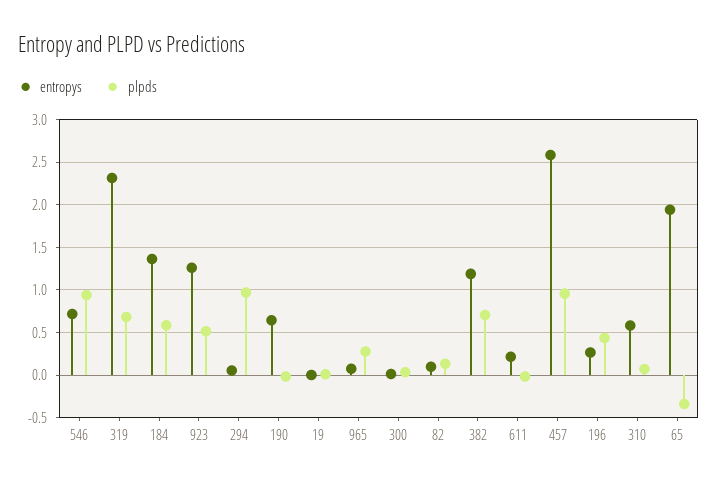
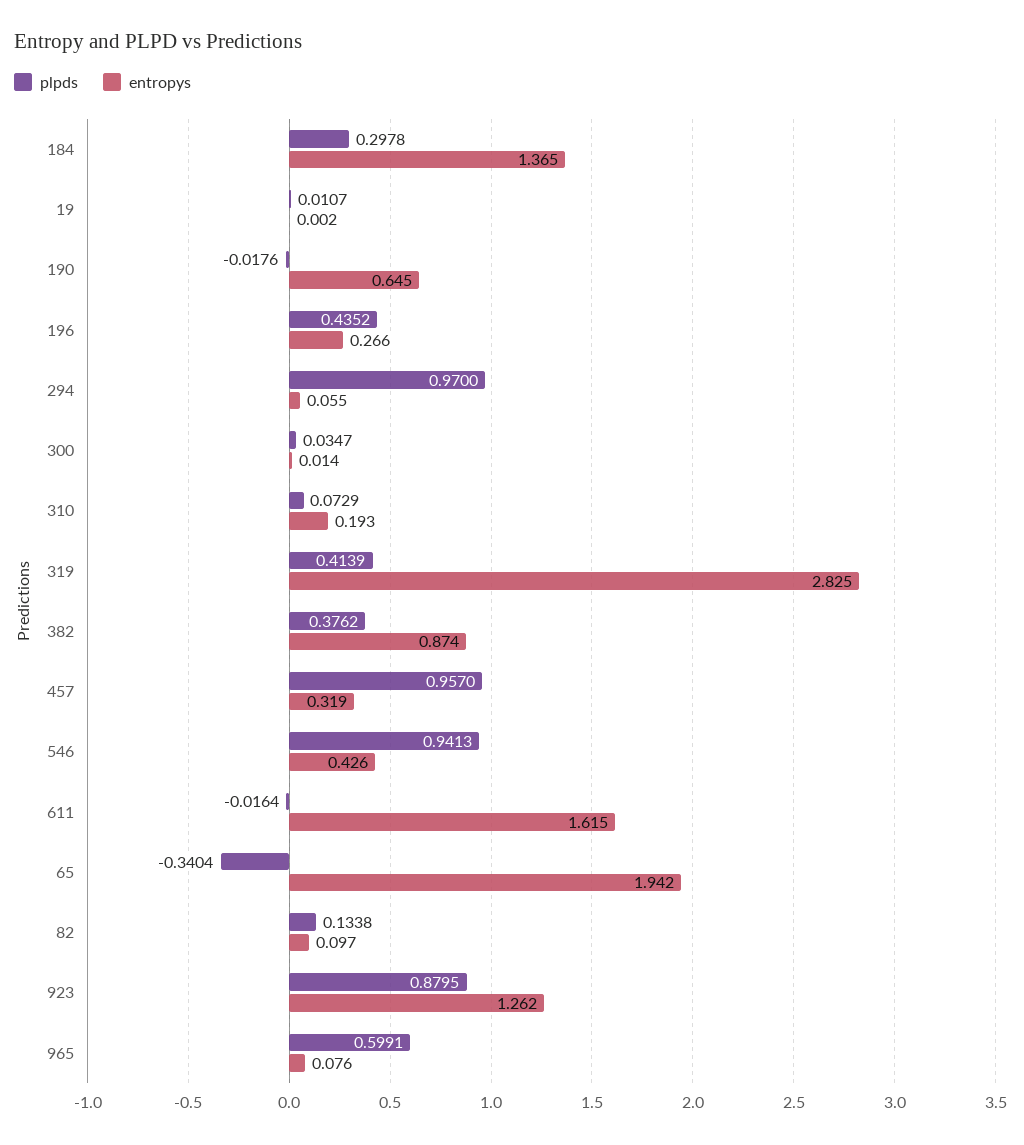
  {
    "entropys": {
-     "546": 0.7,
+     "546": 0.426,
-     "319": 2.3,
+     "319": 2.825,
      "184": 1.365,
      "923": 1.262,
      "294": 0.055,
      "190": 0.645,
      "19": 0.002,
      "965": 0.076,
      "300": 0.014,
      "82": 0.097,
-     "382": 1.2,
+     "382": 0.874,
-     "611": 0.2,
+     "611": 1.615,
-     "457": 2.6,
+     "457": 0.319,
      "196": 0.266,
-     "310": 0.6,
+     "310": 0.193,
      "65": 1.942
    },
    "plpds": {
      "546": 0.9413,
-     "319": 0.7,
+     "319": 0.4139,
-     "184": 0.6,
+     "184": 0.2978,
-     "923": 0.5,
+     "923": 0.8795,
      "294": 0.97,
      "190": -0.0176,
      "19": 0.0107,
-     "965": 0.3,
+     "965": 0.5991,
      "300": 0.0347,
      "82": 0.1338,
-     "382": 0.7,
+     "382": 0.3762,
      "611": -0.0164,
      "457": 0.957,
      "196": 0.4352,
      "310": 0.0729,
      "65": -0.3404
    }
  }

